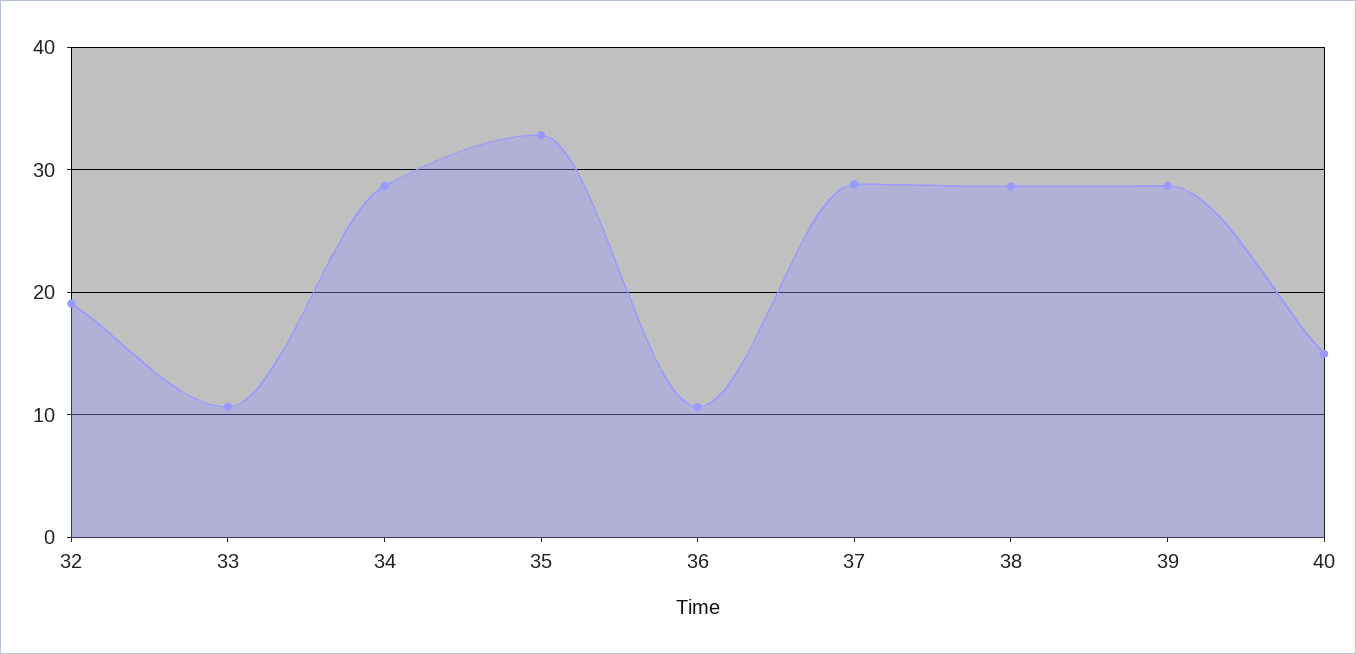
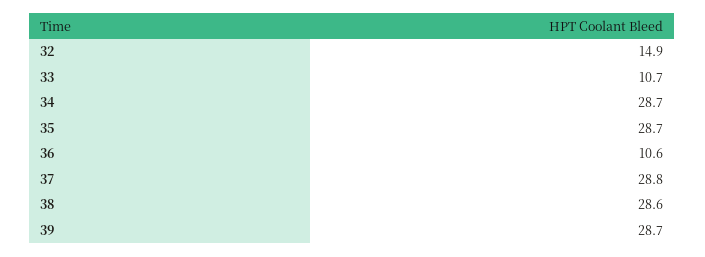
  {
-   "32": 19,
+   "32": 14.9,
    "33": 10.7,
    "34": 28.7,
-   "35": 33,
+   "35": 28.7,
    "36": 10.6,
    "37": 28.8,
    "38": 28.6,
-   "39": 28.7,
+   "39": 28.7
-   "40": 15
  }

